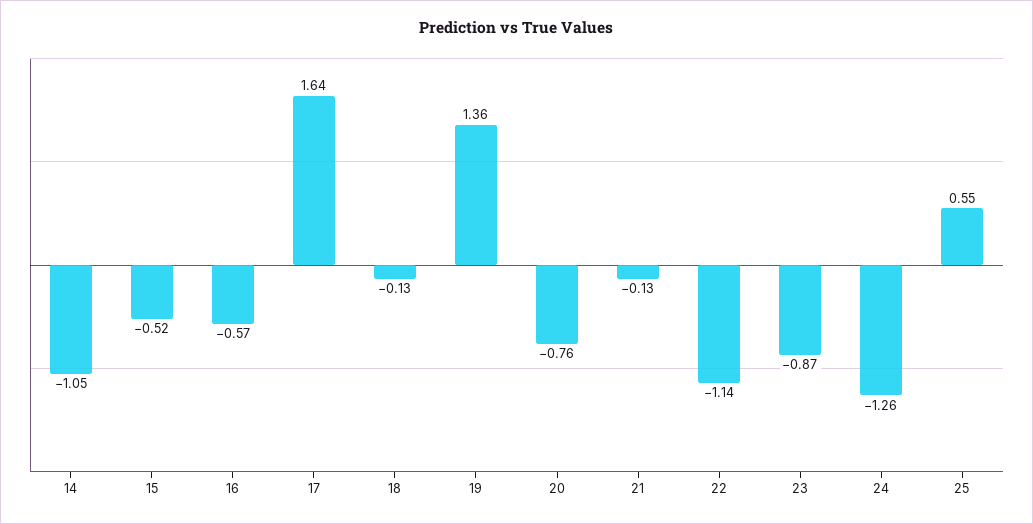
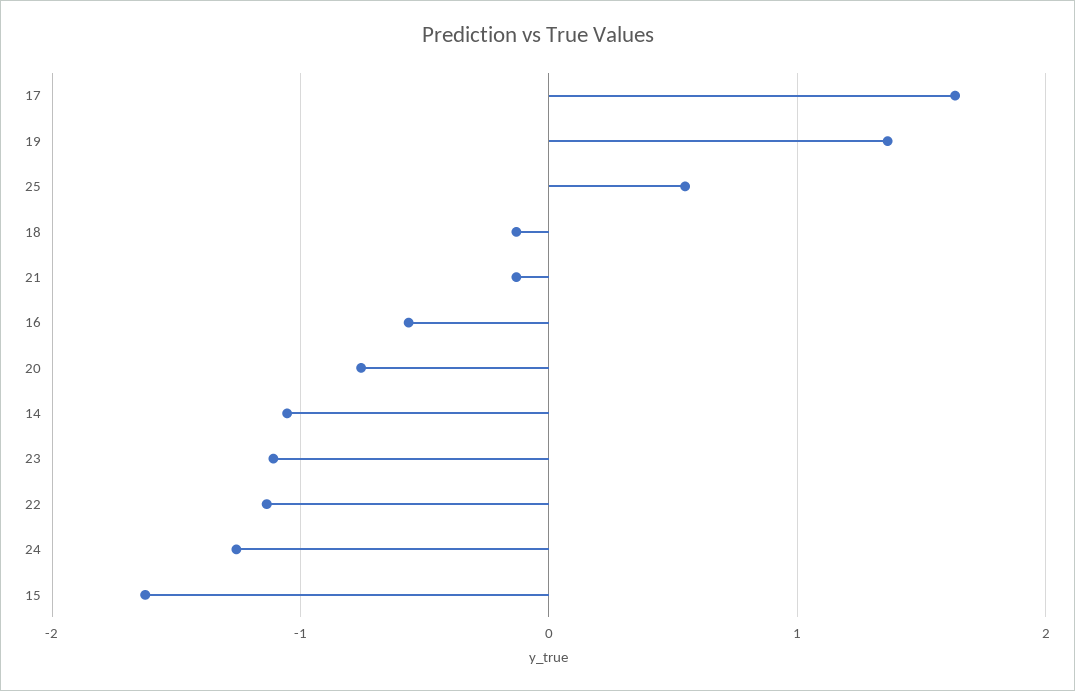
  {
    "14": -1.05,
-   "15": -0.52,
+   "15": -1.6,
    "16": -0.57,
    "17": 1.64,
    "18": -0.13,
    "19": 1.36,
    "20": -0.76,
    "21": -0.13,
    "22": -1.14,
-   "23": -0.87,
+   "23": -1.1,
    "24": -1.26,
    "25": 0.55
  }

